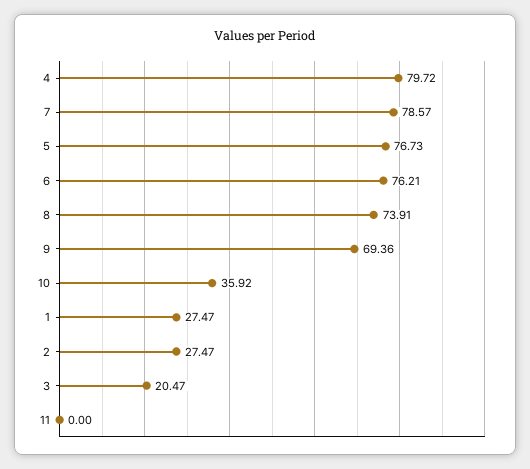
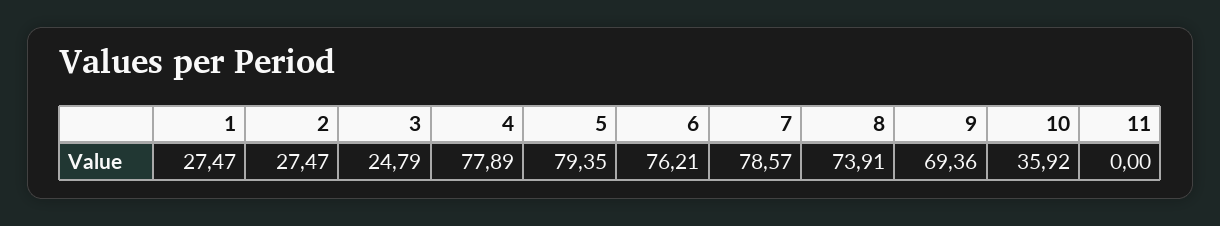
  {
-   "4": 79.72,
+   "4": 77.89,
    "7": 78.57,
-   "5": 76.73,
+   "5": 79.35,
    "6": 76.21,
    "8": 73.91,
    "9": 69.36,
    "10": 35.92,
    "1": 27.47,
    "2": 27.47,
-   "3": 20.47,
+   "3": 24.79,
    "11": 0
  }

